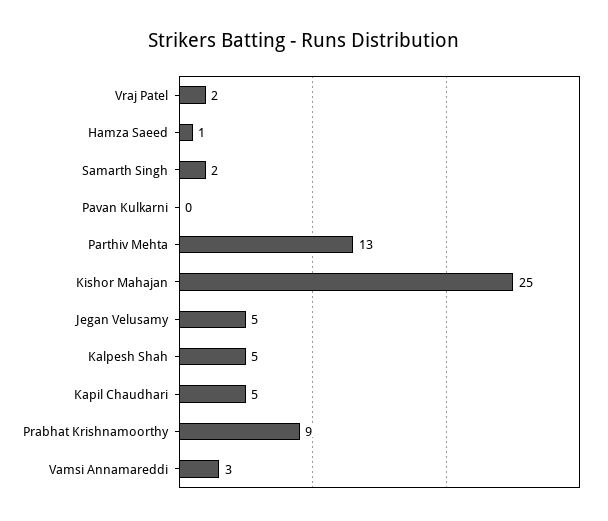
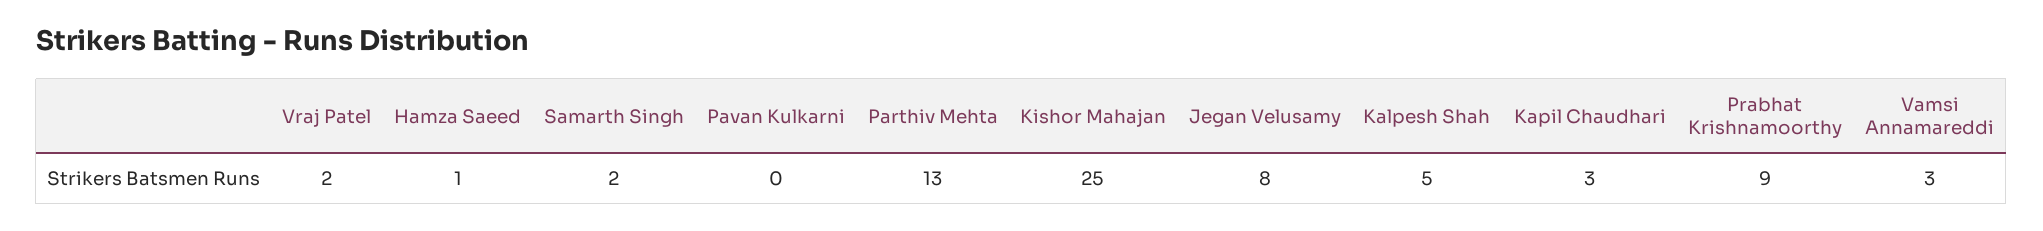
  {
    "Vraj Patel": 2,
    "Hamza Saeed": 1,
    "Samarth Singh": 2,
    "Pavan Kulkarni": 0,
    "Parthiv Mehta": 13,
    "Kishor Mahajan": 25,
-   "Jegan Velusamy": 5,
+   "Jegan Velusamy": 8,
    "Kalpesh Shah": 5,
-   "Kapil Chaudhari": 5,
+   "Kapil Chaudhari": 3,
    "Prabhat Krishnamoorthy": 9,
    "Vamsi Annamareddi": 3
  }

